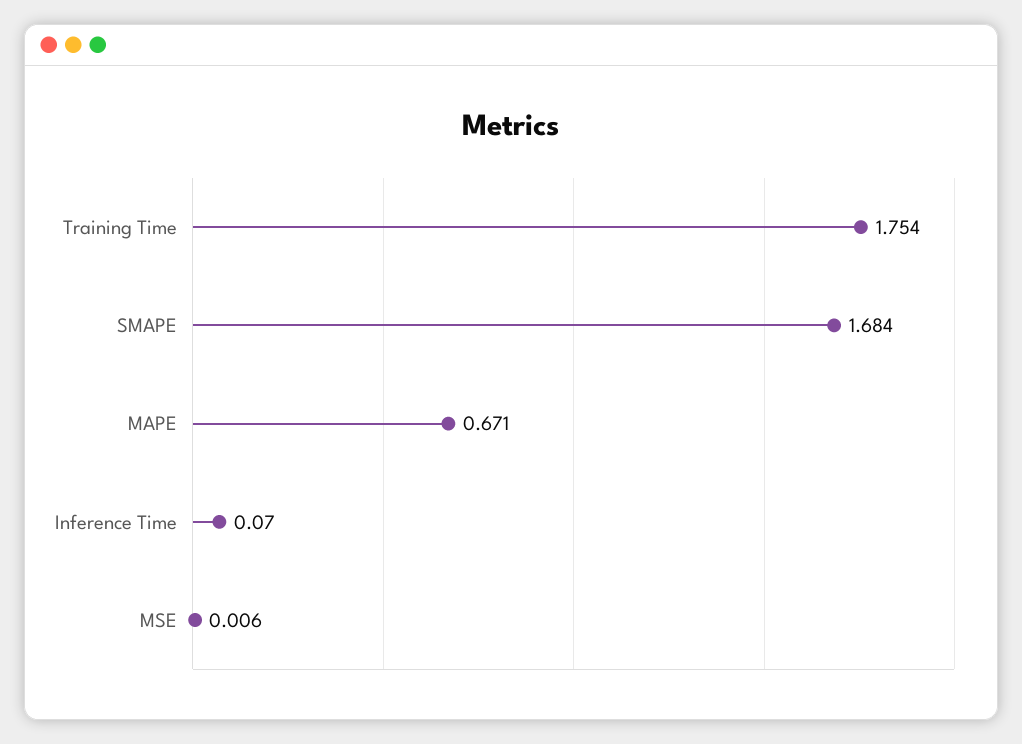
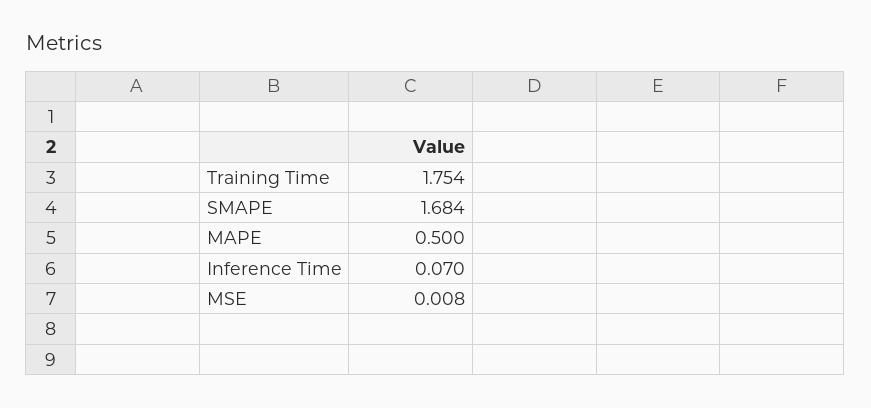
  {
    "Training Time": 1.754,
    "SMAPE": 1.684,
-   "MAPE": 0.671,
+   "MAPE": 0.5,
    "Inference Time": 0.07,
-   "MSE": 0.006
+   "MSE": 0.008
  }

